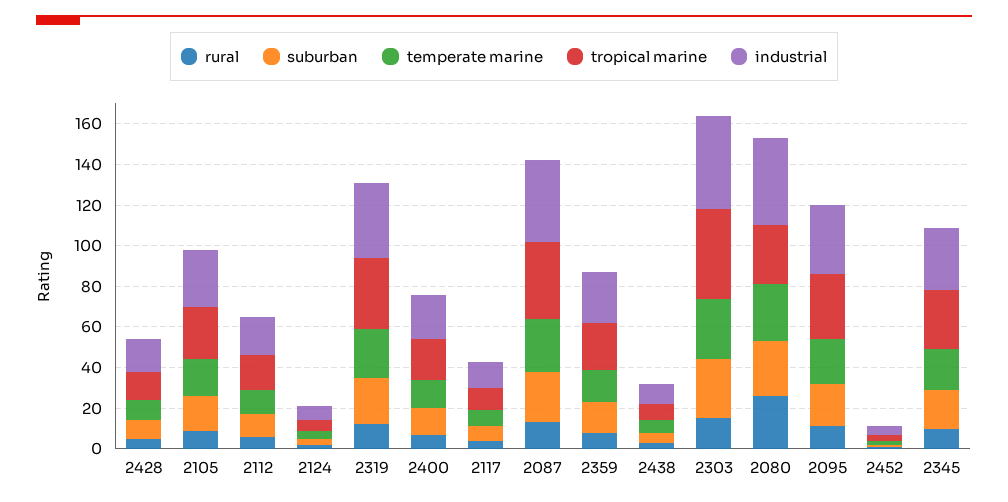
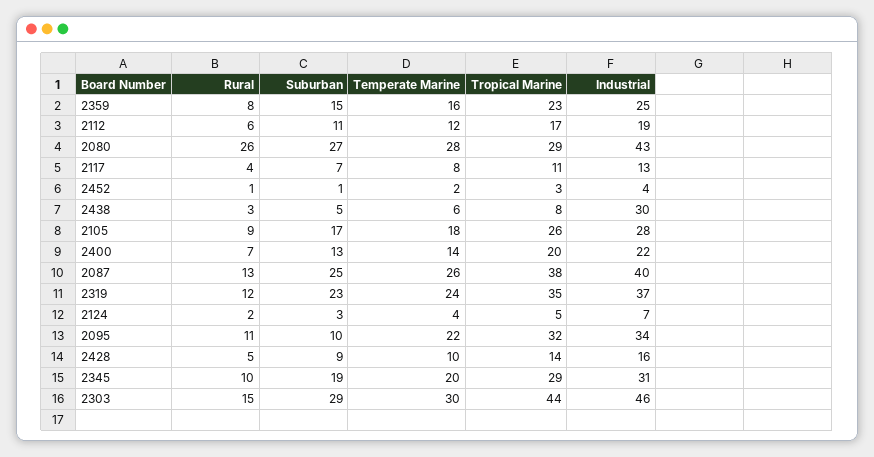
  {
    "rural": {
      "2428": 5,
      "2105": 9,
      "2112": 6,
      "2124": 2,
      "2319": 12,
      "2400": 7,
      "2117": 4,
      "2087": 13,
      "2359": 8,
      "2438": 3,
      "2303": 15,
      "2080": 26,
      "2095": 11,
      "2452": 1,
      "2345": 10
    },
    "suburban": {
      "2428": 9,
      "2105": 17,
      "2112": 11,
      "2124": 3,
      "2319": 23,
      "2400": 13,
      "2117": 7,
      "2087": 25,
      "2359": 15,
      "2438": 5,
      "2303": 29,
      "2080": 27,
-     "2095": 20,
+     "2095": 10,
      "2452": 1,
      "2345": 19
    },
    "temperate marine": {
      "2428": 10,
      "2105": 18,
      "2112": 12,
      "2124": 4,
      "2319": 24,
      "2400": 14,
      "2117": 8,
      "2087": 26,
      "2359": 16,
      "2438": 6,
      "2303": 30,
      "2080": 28,
      "2095": 22,
      "2452": 2,
      "2345": 20
    },
    "tropical marine": {
      "2428": 14,
      "2105": 26,
      "2112": 17,
      "2124": 5,
      "2319": 35,
      "2400": 20,
      "2117": 11,
      "2087": 38,
      "2359": 23,
      "2438": 8,
      "2303": 44,
      "2080": 29,
      "2095": 32,
      "2452": 3,
      "2345": 29
    },
    "industrial": {
      "2428": 16,
      "2105": 28,
      "2112": 19,
      "2124": 7,
      "2319": 37,
      "2400": 22,
      "2117": 13,
      "2087": 40,
      "2359": 25,
-     "2438": 10,
+     "2438": 30,
      "2303": 46,
      "2080": 43,
      "2095": 34,
      "2452": 4,
      "2345": 31
    }
  }

